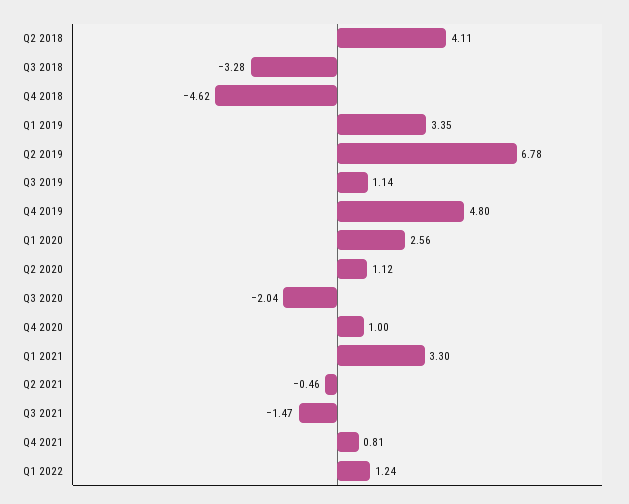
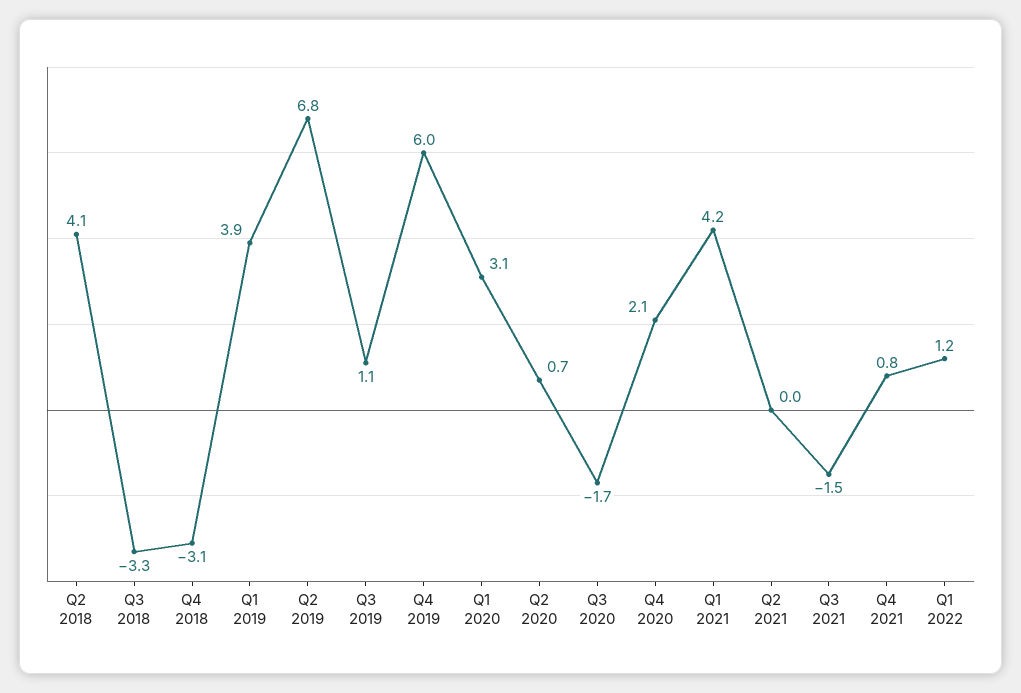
  {
    "Q2 2018": 4.11,
    "Q3 2018": -3.28,
-   "Q4 2018": -4.62,
+   "Q4 2018": -3.1,
-   "Q1 2019": 3.35,
+   "Q1 2019": 3.9,
    "Q2 2019": 6.78,
    "Q3 2019": 1.14,
-   "Q4 2019": 4.8,
+   "Q4 2019": 6,
-   "Q1 2020": 2.56,
+   "Q1 2020": 3.1,
-   "Q2 2020": 1.12,
+   "Q2 2020": 0.7,
-   "Q3 2020": -2.04,
+   "Q3 2020": -1.7,
-   "Q4 2020": 1,
+   "Q4 2020": 2.1,
-   "Q1 2021": 3.3,
+   "Q1 2021": 4.2,
-   "Q2 2021": -0.46,
+   "Q2 2021": 0,
    "Q3 2021": -1.47,
    "Q4 2021": 0.81,
    "Q1 2022": 1.24
  }

